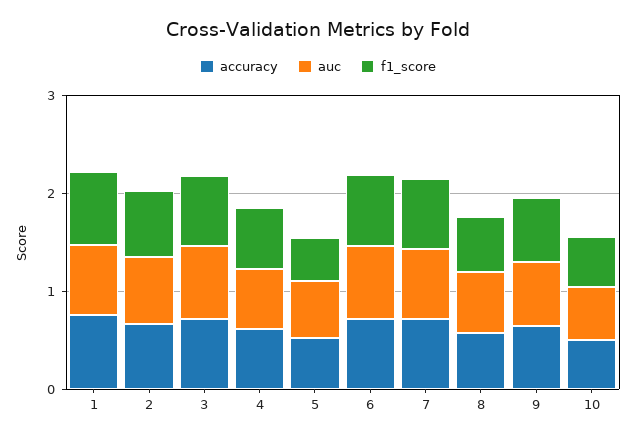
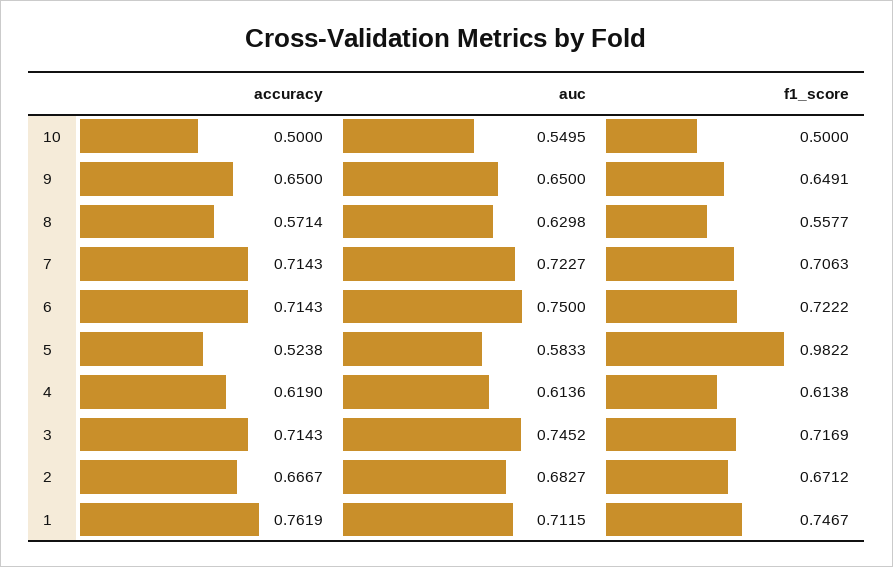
  {
    "accuracy": {
      "1": 0.7619,
      "2": 0.6667,
      "3": 0.7143,
      "4": 0.619,
      "5": 0.5238,
      "6": 0.7143,
      "7": 0.7143,
      "8": 0.5714,
      "9": 0.65,
      "10": 0.5
    },
    "auc": {
      "1": 0.7115,
      "2": 0.6827,
      "3": 0.7452,
      "4": 0.6136,
      "5": 0.5833,
      "6": 0.75,
      "7": 0.7227,
      "8": 0.6298,
      "9": 0.65,
      "10": 0.5495
    },
    "f1_score": {
      "1": 0.7467,
      "2": 0.6712,
      "3": 0.7169,
      "4": 0.6138,
-     "5": 0.4,
+     "5": 0.9822,
      "6": 0.7222,
      "7": 0.7063,
      "8": 0.5577,
      "9": 0.6491,
      "10": 0.5
    }
  }

